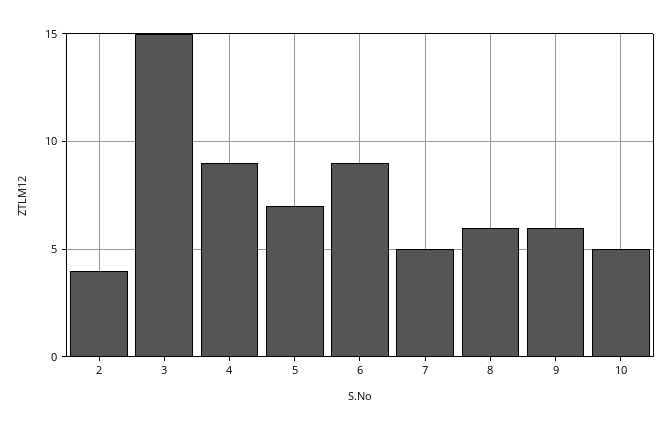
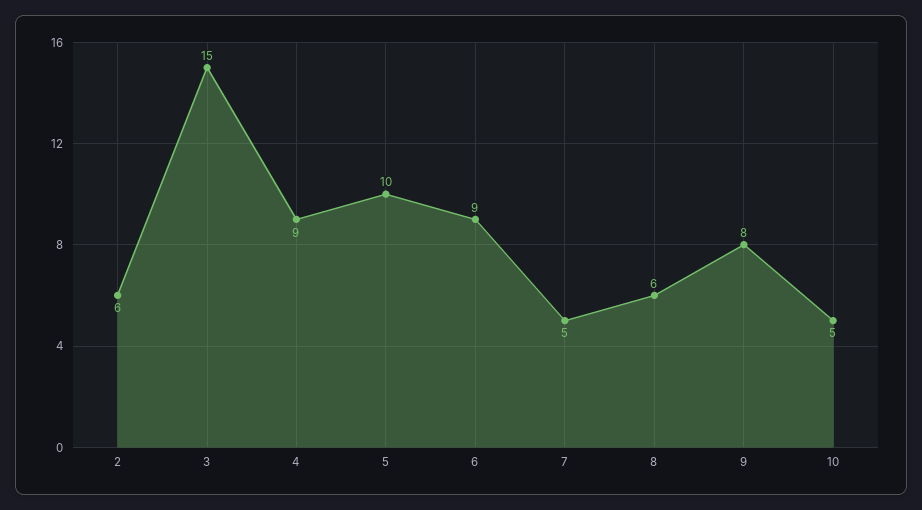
  {
-   "2": 4,
+   "2": 6,
    "3": 15,
    "4": 9,
-   "5": 7,
+   "5": 10,
    "6": 9,
    "7": 5,
    "8": 6,
-   "9": 6,
+   "9": 8,
    "10": 5
  }

